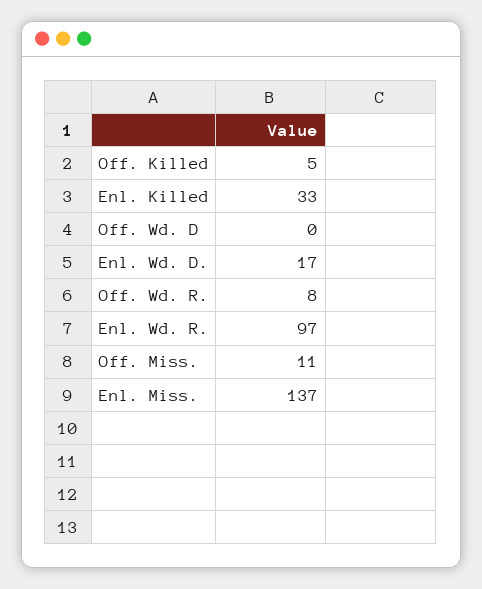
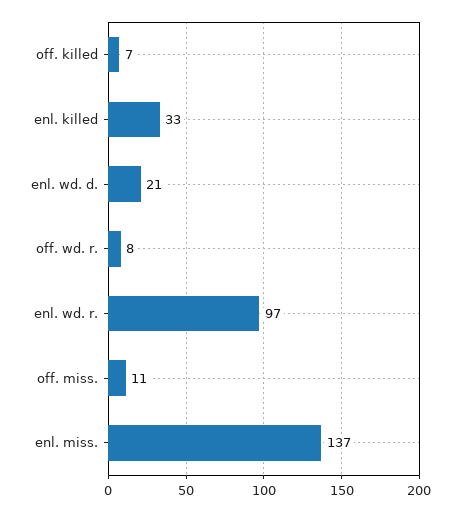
  {
-   "Off. Killed": 5,
+   "Off. Killed": 7,
    "Enl. Killed": 33,
-   "Off. Wd. D": 0,
-   "Enl. Wd. D.": 17,
+   "Enl. Wd. D.": 21,
    "Off. Wd. R.": 8,
    "Enl. Wd. R.": 97,
    "Off. Miss.": 11,
    "Enl. Miss.": 137
  }

